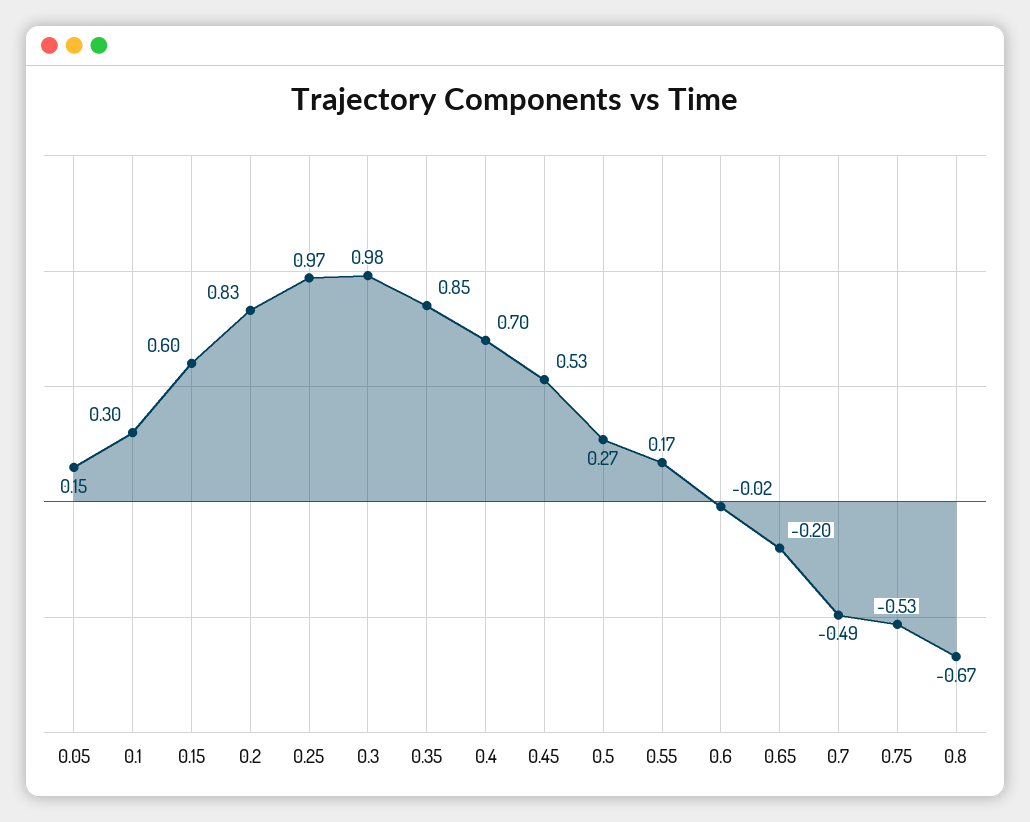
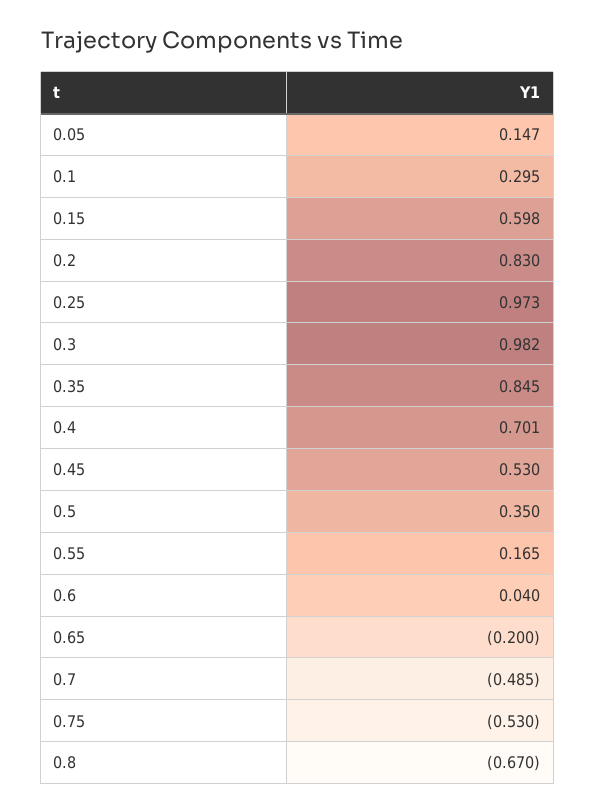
  {
    "0.05": 0.147,
    "0.1": 0.295,
    "0.15": 0.598,
    "0.2": 0.83,
    "0.25": 0.973,
    "0.3": 0.982,
    "0.35": 0.845,
    "0.4": 0.701,
    "0.45": 0.53,
-   "0.5": 0.27,
+   "0.5": 0.35,
    "0.55": 0.165,
-   "0.6": -0.02,
+   "0.6": 0.04,
    "0.65": -0.2,
    "0.7": -0.485,
    "0.75": -0.53,
    "0.8": -0.67
  }

